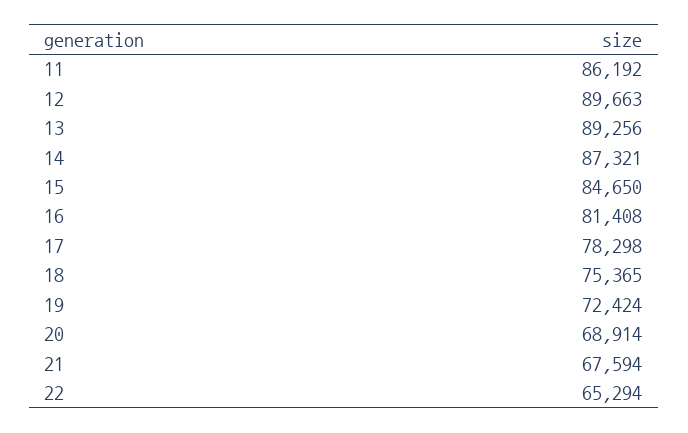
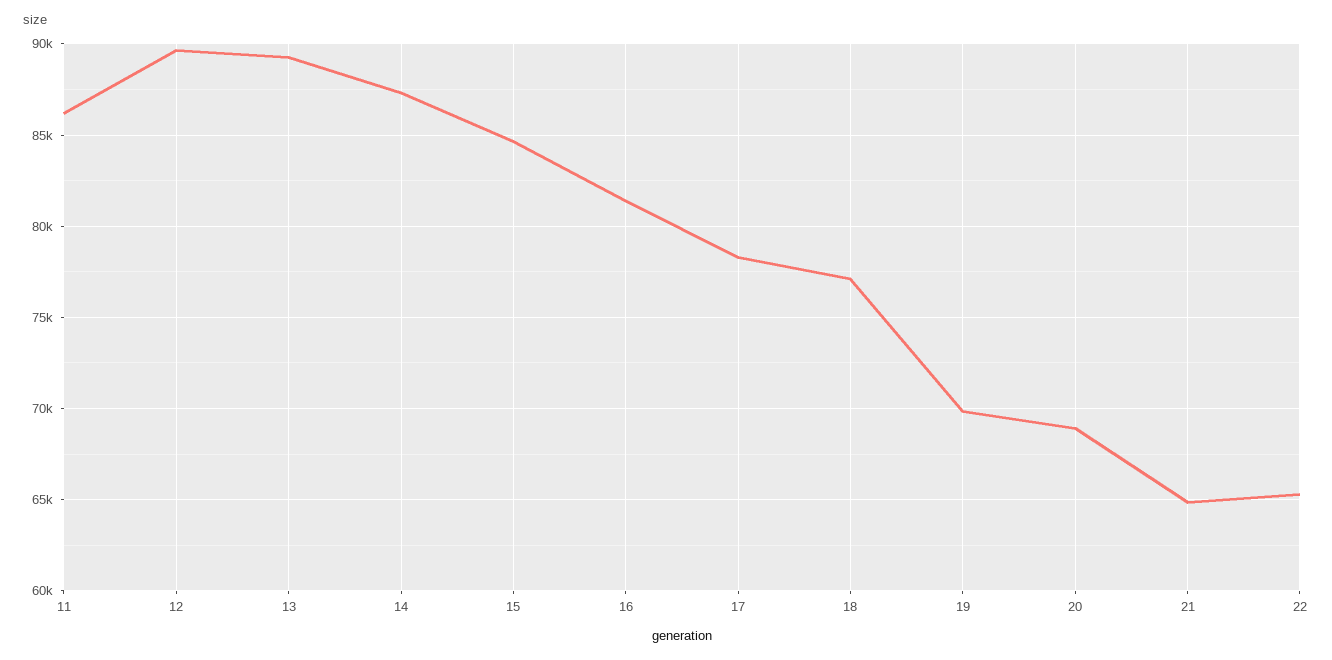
  {
    "11": 86192,
    "12": 89663,
    "13": 89256,
    "14": 87321,
    "15": 84650,
    "16": 81408,
    "17": 78298,
-   "18": 75365,
+   "18": 77000,
-   "19": 72424,
+   "19": 70000,
    "20": 68914,
-   "21": 67594,
+   "21": 65000,
    "22": 65294
  }

